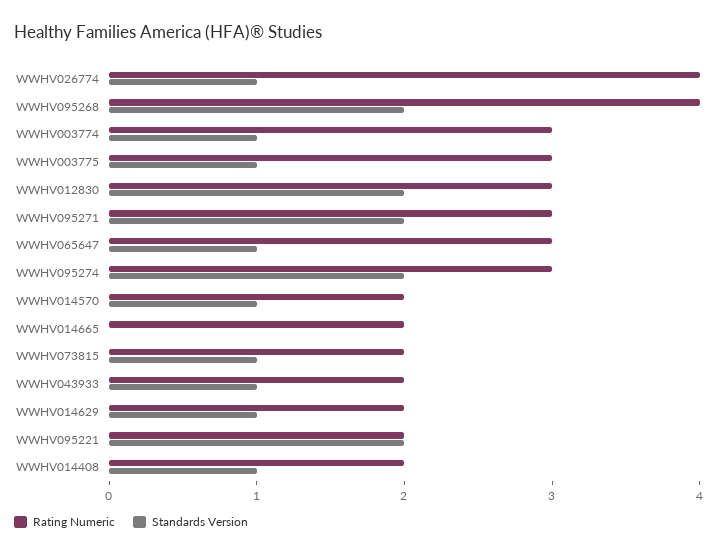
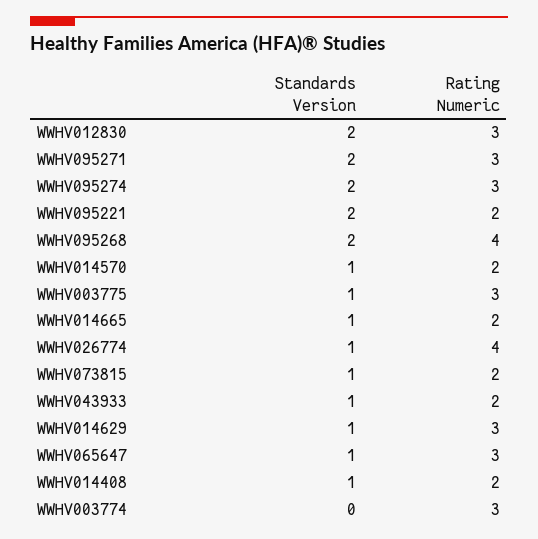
  {
    "Rating Numeric": {
      "WWHV026774": 4,
      "WWHV095268": 4,
      "WWHV003774": 3,
      "WWHV003775": 3,
      "WWHV012830": 3,
      "WWHV095271": 3,
      "WWHV065647": 3,
      "WWHV095274": 3,
      "WWHV014570": 2,
      "WWHV014665": 2,
      "WWHV073815": 2,
      "WWHV043933": 2,
-     "WWHV014629": 2,
+     "WWHV014629": 3,
      "WWHV095221": 2,
      "WWHV014408": 2
    },
    "Standards Version": {
      "WWHV026774": 1,
      "WWHV095268": 2,
-     "WWHV003774": 1,
+     "WWHV003774": 0,
      "WWHV003775": 1,
      "WWHV012830": 2,
      "WWHV095271": 2,
      "WWHV065647": 1,
      "WWHV095274": 2,
      "WWHV014570": 1,
-     "WWHV014665": 0,
+     "WWHV014665": 1,
      "WWHV073815": 1,
      "WWHV043933": 1,
      "WWHV014629": 1,
      "WWHV095221": 2,
      "WWHV014408": 1
    }
  }

